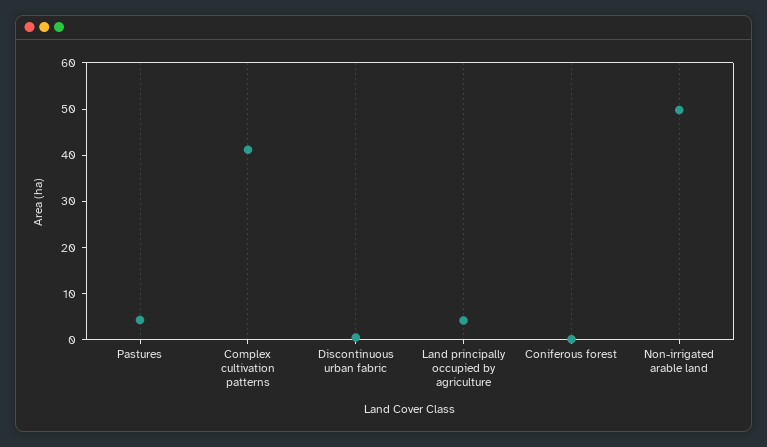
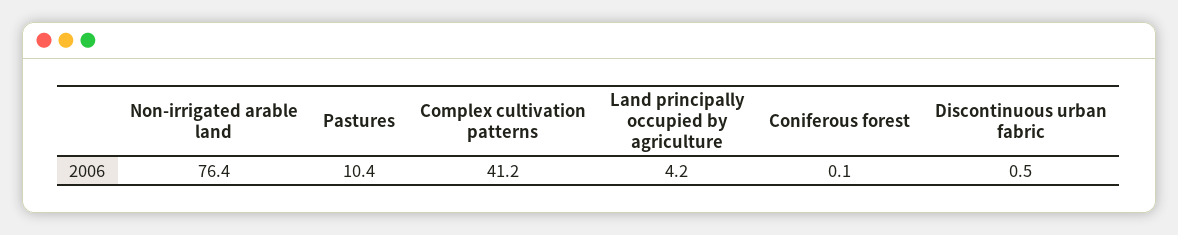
  {
-   "Pastures": 4,
+   "Pastures": 10.4,
    "Complex cultivation patterns": 41.2,
    "Discontinuous urban fabric": 0.5,
    "Land principally occupied by agriculture": 4.2,
    "Coniferous forest": 0.1,
-   "Non-irrigated arable land": 50
+   "Non-irrigated arable land": 76.4
  }

